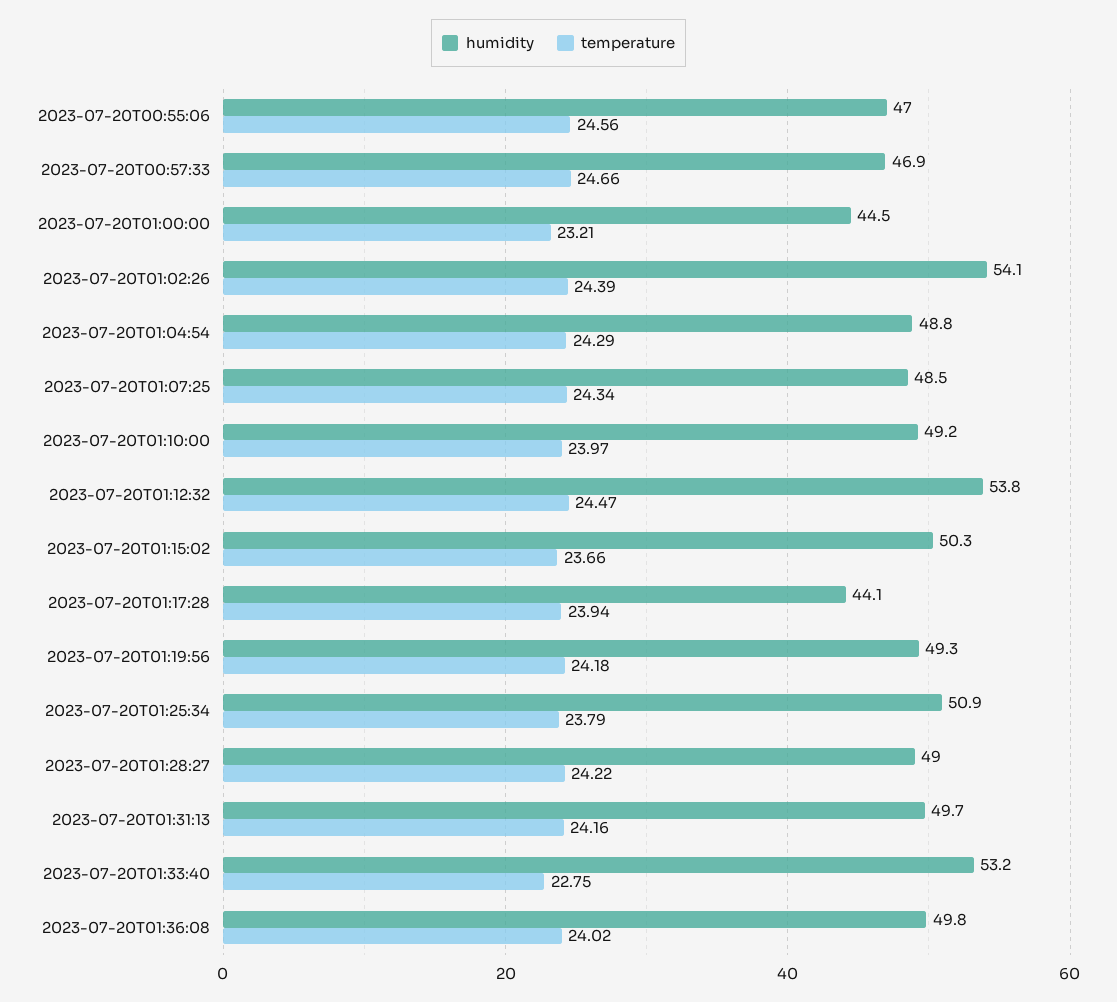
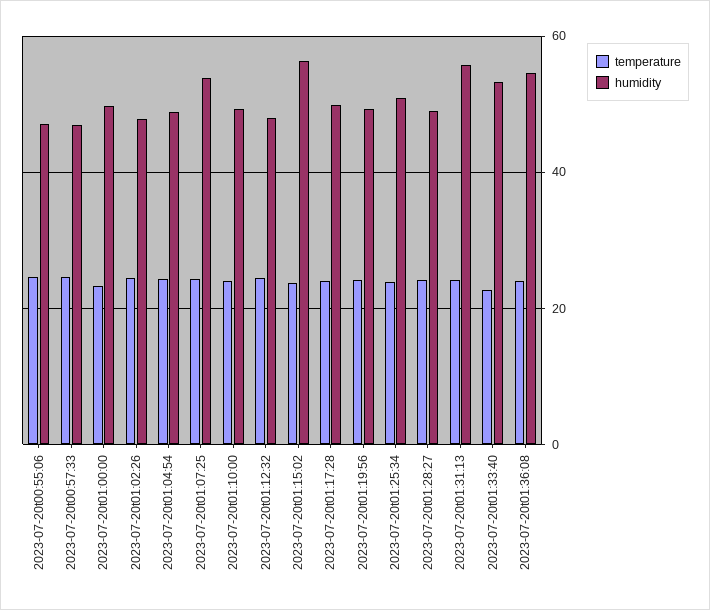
  {
    "humidity": {
      "2023-07-20T00:55:06": 47,
      "2023-07-20T00:57:33": 46.9,
-     "2023-07-20T01:00:00": 44.5,
+     "2023-07-20T01:00:00": 50,
-     "2023-07-20T01:02:26": 54.1,
+     "2023-07-20T01:02:26": 48,
      "2023-07-20T01:04:54": 48.8,
-     "2023-07-20T01:07:25": 48.5,
+     "2023-07-20T01:07:25": 54,
      "2023-07-20T01:10:00": 49.2,
-     "2023-07-20T01:12:32": 53.8,
+     "2023-07-20T01:12:32": 48,
-     "2023-07-20T01:15:02": 50.3,
+     "2023-07-20T01:15:02": 56,
-     "2023-07-20T01:17:28": 44.1,
+     "2023-07-20T01:17:28": 50,
      "2023-07-20T01:19:56": 49.3,
      "2023-07-20T01:25:34": 50.9,
      "2023-07-20T01:28:27": 49,
-     "2023-07-20T01:31:13": 49.7,
+     "2023-07-20T01:31:13": 56,
      "2023-07-20T01:33:40": 53.2,
-     "2023-07-20T01:36:08": 49.8
+     "2023-07-20T01:36:08": 54
    },
    "temperature": {
      "2023-07-20T00:55:06": 24.56,
      "2023-07-20T00:57:33": 24.66,
      "2023-07-20T01:00:00": 23.21,
      "2023-07-20T01:02:26": 24.39,
      "2023-07-20T01:04:54": 24.29,
      "2023-07-20T01:07:25": 24.34,
      "2023-07-20T01:10:00": 23.97,
      "2023-07-20T01:12:32": 24.47,
      "2023-07-20T01:15:02": 23.66,
      "2023-07-20T01:17:28": 23.94,
      "2023-07-20T01:19:56": 24.18,
      "2023-07-20T01:25:34": 23.79,
      "2023-07-20T01:28:27": 24.22,
      "2023-07-20T01:31:13": 24.16,
      "2023-07-20T01:33:40": 22.75,
      "2023-07-20T01:36:08": 24.02
    }
  }

